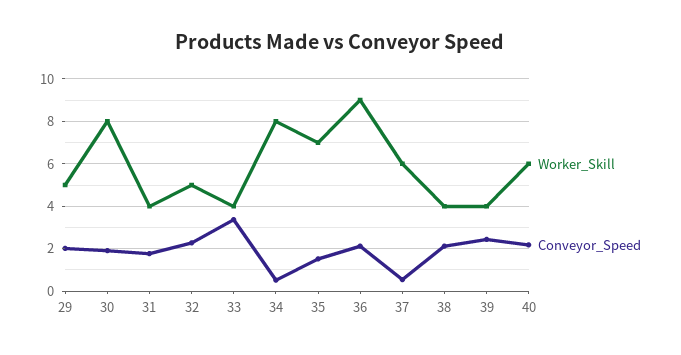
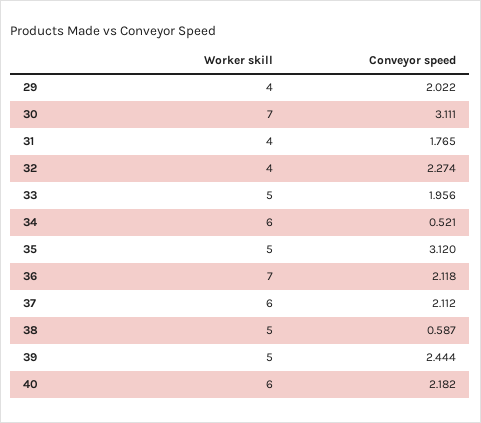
  {
    "Worker_Skill": {
-     "29": 5,
+     "29": 4,
-     "30": 8,
+     "30": 7,
      "31": 4,
-     "32": 5,
+     "32": 4,
-     "33": 4,
+     "33": 5,
-     "34": 8,
+     "34": 6,
-     "35": 7,
+     "35": 5,
-     "36": 9,
+     "36": 7,
      "37": 6,
-     "38": 4,
+     "38": 5,
-     "39": 4,
+     "39": 5,
      "40": 6
    },
    "Conveyor_Speed": {
      "29": 2.022,
-     "30": 2,
+     "30": 3.111,
      "31": 1.765,
      "32": 2.274,
-     "33": 3.5,
+     "33": 1.956,
      "34": 0.521,
-     "35": 1.5,
+     "35": 3.12,
      "36": 2.118,
-     "37": 0.5,
+     "37": 2.112,
-     "38": 2,
+     "38": 0.587,
      "39": 2.444,
      "40": 2.182
    }
  }

